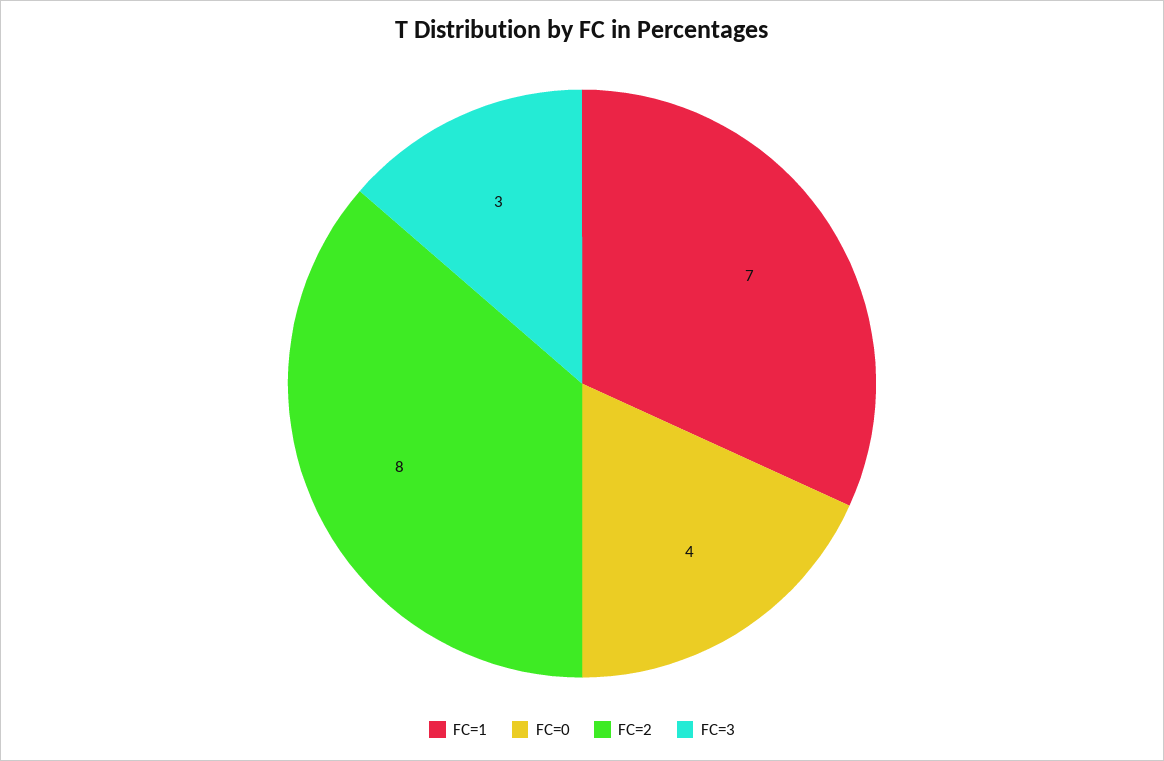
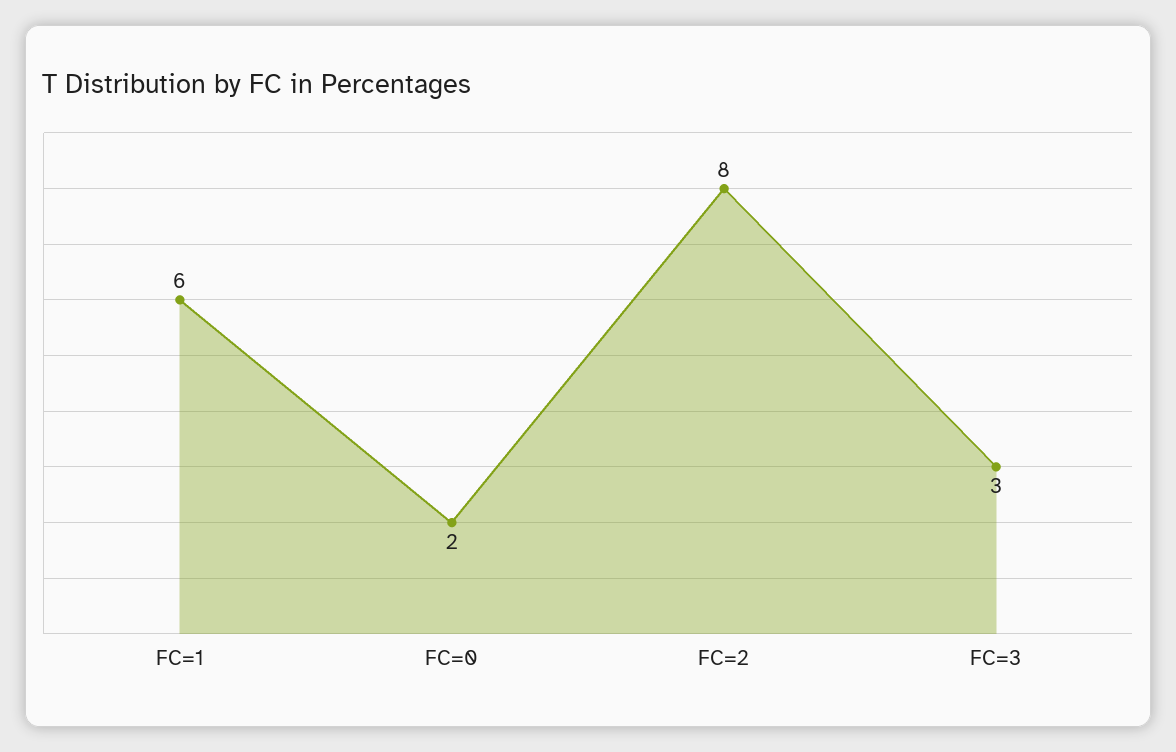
  {
-   "FC=1": 7,
+   "FC=1": 6,
-   "FC=0": 4,
+   "FC=0": 2,
    "FC=2": 8,
    "FC=3": 3
  }

